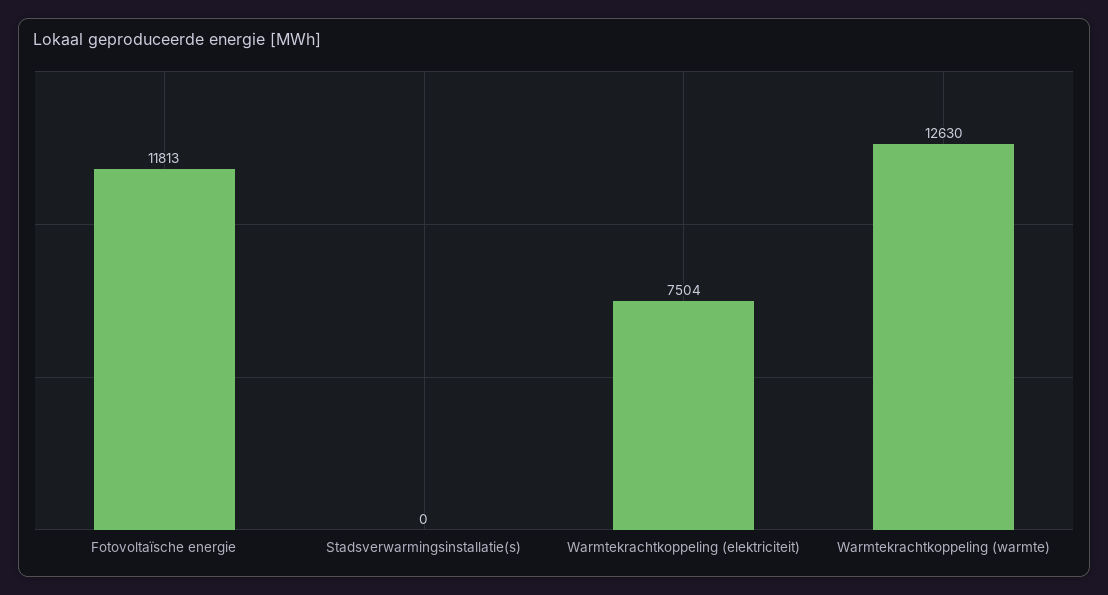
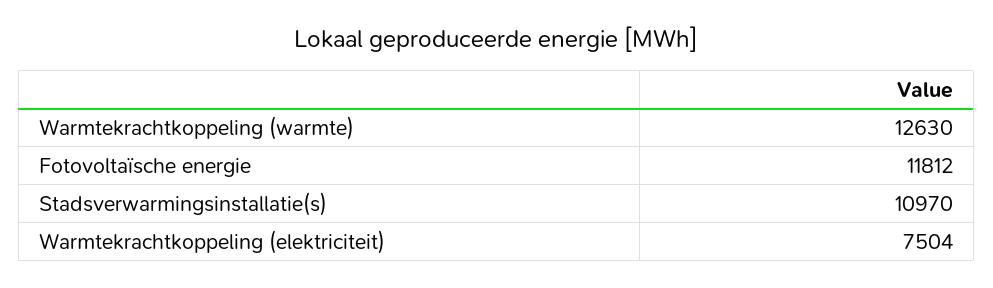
  {
-   "Fotovoltaïsche energie": 11813,
+   "Fotovoltaïsche energie": 11812,
-   "Stadsverwarmingsinstallatie(s)": 0,
+   "Stadsverwarmingsinstallatie(s)": 10970,
    "Warmtekrachtkoppeling (elektriciteit)": 7504,
    "Warmtekrachtkoppeling (warmte)": 12630
  }

